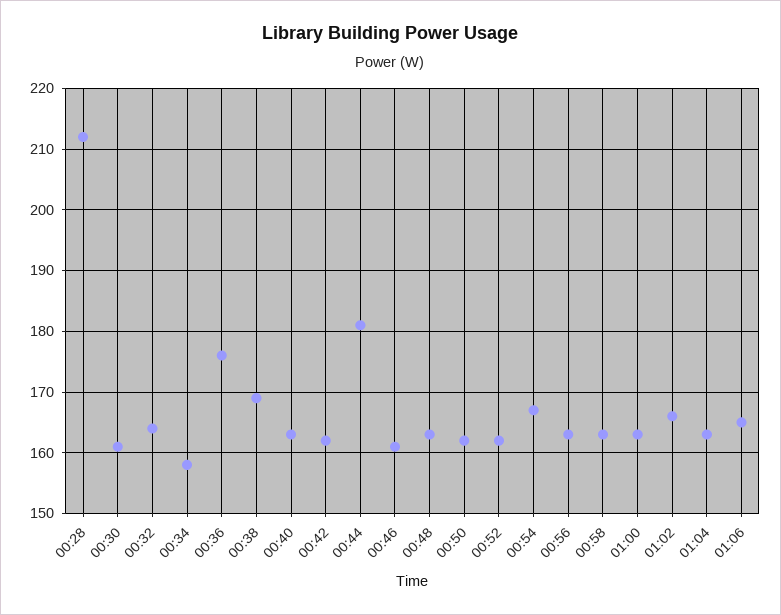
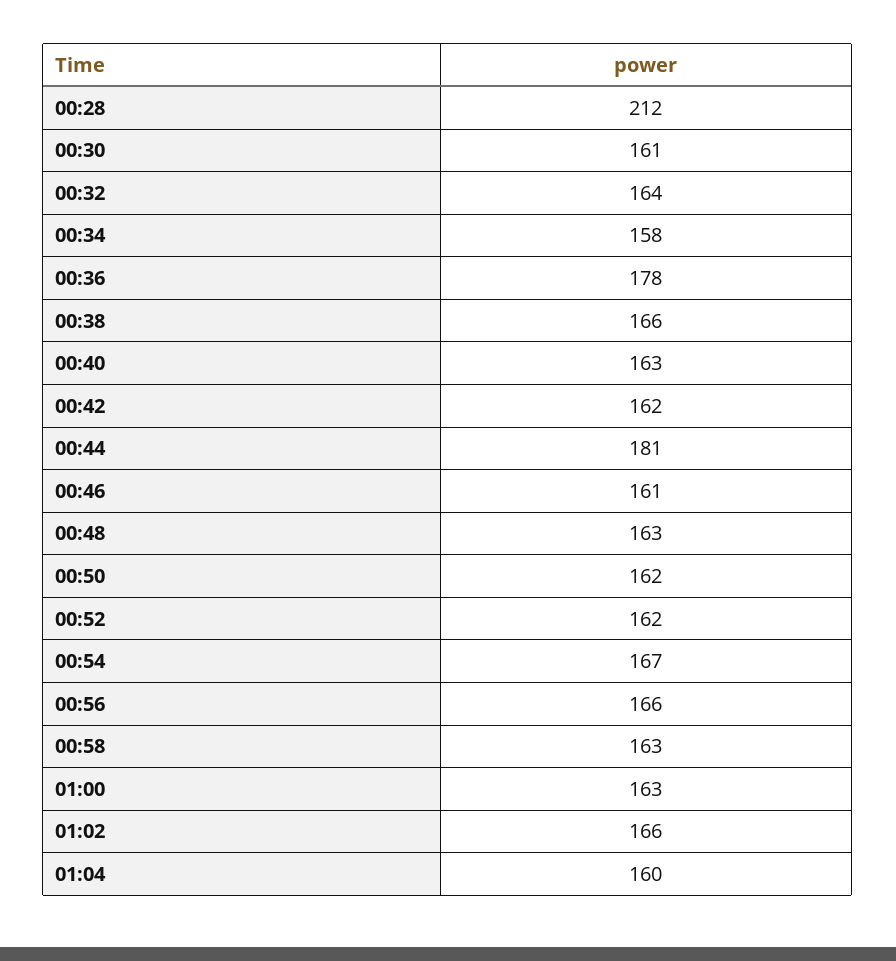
  {
    "00:28": 212,
    "00:30": 161,
    "00:32": 164,
    "00:34": 158,
-   "00:36": 176,
+   "00:36": 178,
-   "00:38": 169,
+   "00:38": 166,
    "00:40": 163,
    "00:42": 162,
    "00:44": 181,
    "00:46": 161,
    "00:48": 163,
    "00:50": 162,
    "00:52": 162,
    "00:54": 167,
-   "00:56": 163,
+   "00:56": 166,
    "00:58": 163,
    "01:00": 163,
    "01:02": 166,
-   "01:04": 163,
+   "01:04": 160
-   "01:06": 165
  }

